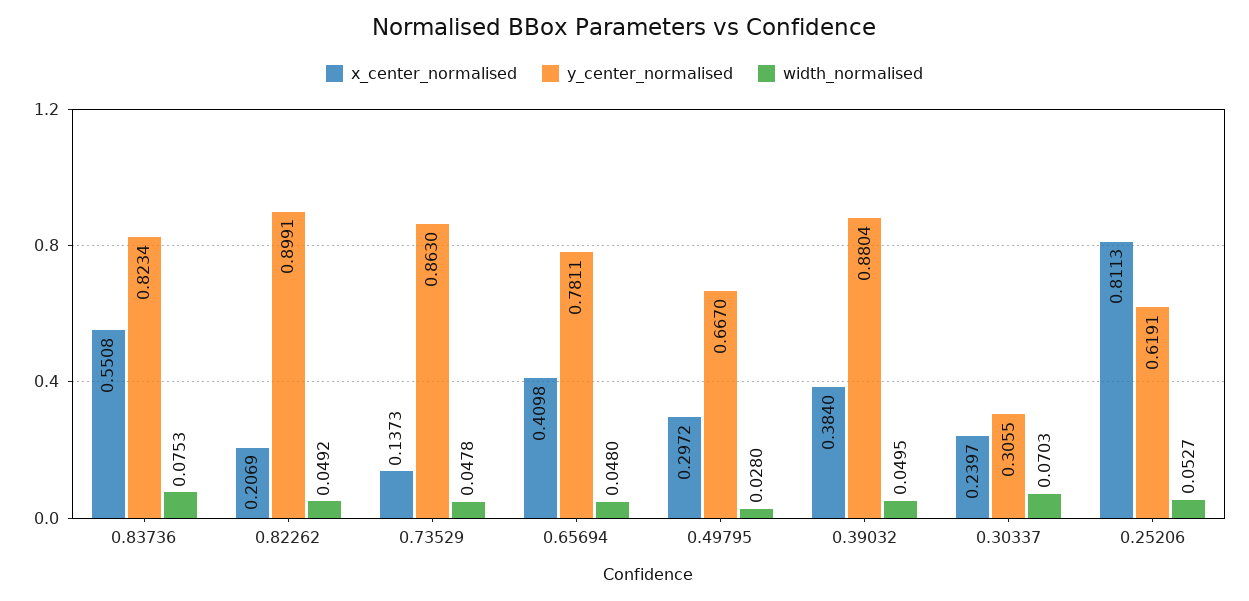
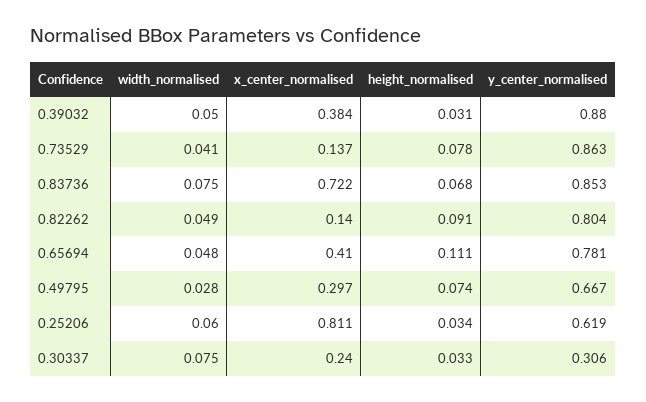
  {
    "x_center_normalised": {
-     "0.83736": 0.5508,
+     "0.83736": 0.722,
-     "0.82262": 0.2069,
+     "0.82262": 0.14,
      "0.73529": 0.1373,
      "0.65694": 0.4098,
      "0.49795": 0.2972,
      "0.39032": 0.384,
      "0.30337": 0.2397,
      "0.25206": 0.8113
    },
    "y_center_normalised": {
-     "0.83736": 0.8234,
+     "0.83736": 0.853,
-     "0.82262": 0.8991,
+     "0.82262": 0.804,
      "0.73529": 0.863,
      "0.65694": 0.7811,
      "0.49795": 0.667,
      "0.39032": 0.8804,
      "0.30337": 0.3055,
      "0.25206": 0.6191
    },
    "width_normalised": {
      "0.83736": 0.0753,
      "0.82262": 0.0492,
-     "0.73529": 0.0478,
+     "0.73529": 0.041,
      "0.65694": 0.048,
      "0.49795": 0.028,
      "0.39032": 0.0495,
-     "0.30337": 0.0703,
+     "0.30337": 0.075,
-     "0.25206": 0.0527
+     "0.25206": 0.06
-   }
+   },
+   "height_normalised": {
+     "0.39032": 0.031,
+     "0.73529": 0.078,
+     "0.83736": 0.068,
+     "0.82262": 0.091,
+     "0.65694": 0.111,
+     "0.49795": 0.074,
+     "0.25206": 0.034,
+     "0.30337": 0.033
+   }
  }

